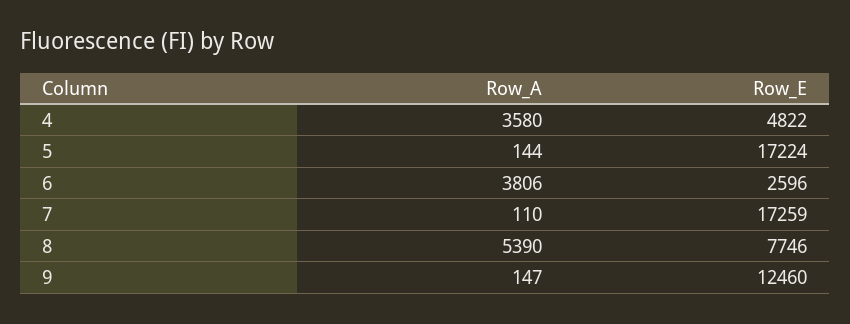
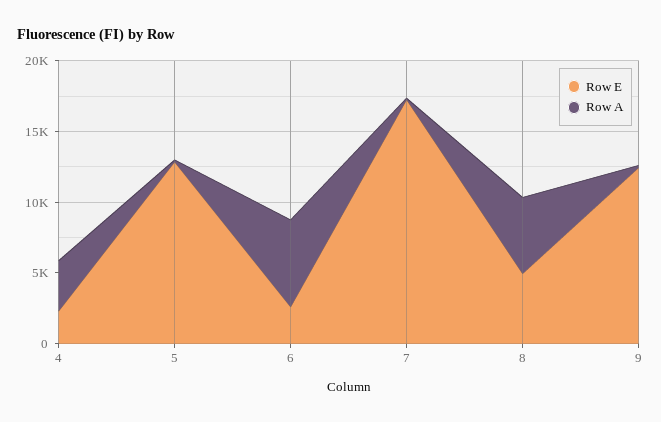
  {
    "Row_A": {
      "4": 3580,
      "5": 144,
-     "6": 3806,
+     "6": 6000,
      "7": 110,
      "8": 5390,
      "9": 147
    },
    "Row_E": {
-     "4": 4822,
+     "4": 2000,
-     "5": 17224,
+     "5": 13000,
      "6": 2596,
      "7": 17259,
-     "8": 7746,
+     "8": 5000,
      "9": 12460
    }
  }

